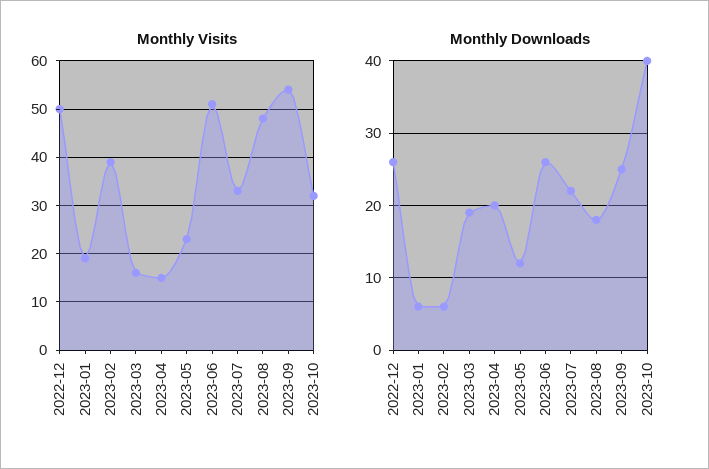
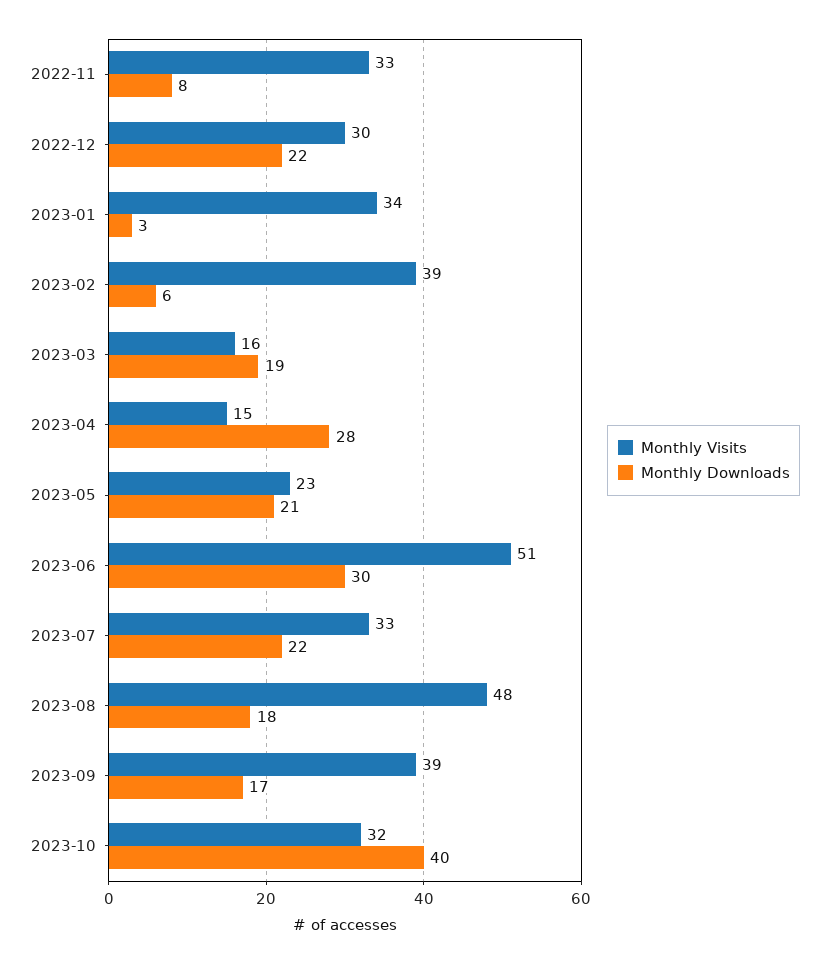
  {
    "Monthly Visits": {
-     "2022-12": 50,
+     "2022-12": 30,
-     "2023-01": 20,
+     "2023-01": 34,
      "2023-02": 39,
      "2023-03": 16,
      "2023-04": 15,
      "2023-05": 23,
      "2023-06": 51,
      "2023-07": 33,
      "2023-08": 48,
-     "2023-09": 55,
+     "2023-09": 39,
-     "2023-10": 32
+     "2023-10": 32,
+     "2022-11": 33
    },
    "Monthly Downloads": {
-     "2022-12": 26,
+     "2022-12": 22,
-     "2023-01": 6,
+     "2023-01": 3,
      "2023-02": 6,
      "2023-03": 19,
-     "2023-04": 20,
+     "2023-04": 28,
-     "2023-05": 12,
+     "2023-05": 21,
-     "2023-06": 26,
+     "2023-06": 30,
      "2023-07": 22,
      "2023-08": 18,
-     "2023-09": 25,
+     "2023-09": 17,
-     "2023-10": 40
+     "2023-10": 40,
+     "2022-11": 8
    }
  }

